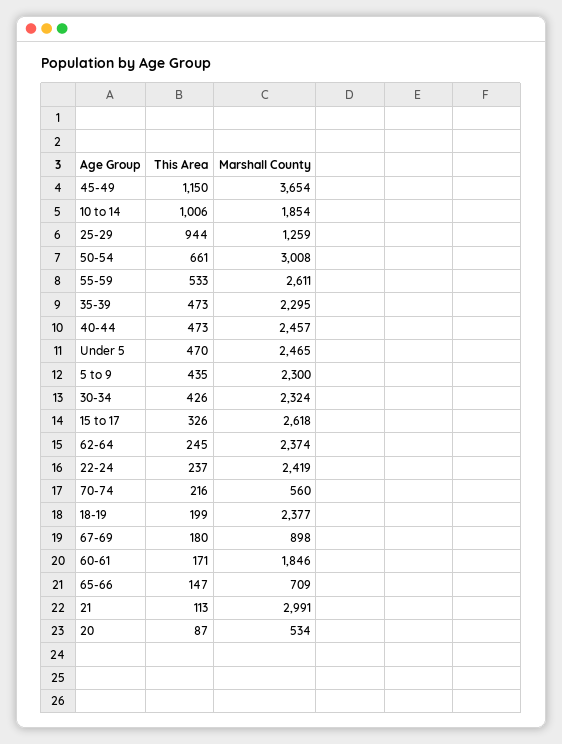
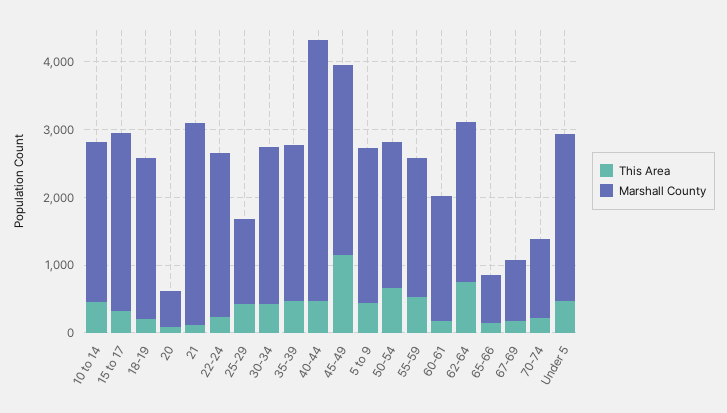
  {
    "This Area": {
      "45-49": 1150,
-     "10 to 14": 1006,
+     "10 to 14": 400,
-     "25-29": 944,
+     "25-29": 400,
      "50-54": 661,
      "55-59": 533,
      "35-39": 473,
      "40-44": 473,
      "Under 5": 470,
      "5 to 9": 435,
      "30-34": 426,
      "15 to 17": 326,
-     "62-64": 245,
+     "62-64": 800,
      "22-24": 237,
      "70-74": 216,
      "18-19": 199,
      "67-69": 180,
      "60-61": 171,
      "65-66": 147,
      "21": 113,
      "20": 87
    },
    "Marshall County": {
-     "45-49": 3654,
+     "45-49": 2800,
-     "10 to 14": 1854,
+     "10 to 14": 2400,
      "25-29": 1259,
-     "50-54": 3008,
+     "50-54": 2200,
-     "55-59": 2611,
+     "55-59": 2000,
      "35-39": 2295,
-     "40-44": 2457,
+     "40-44": 3800,
      "Under 5": 2465,
      "5 to 9": 2300,
      "30-34": 2324,
      "15 to 17": 2618,
      "62-64": 2374,
      "22-24": 2419,
-     "70-74": 560,
+     "70-74": 1200,
      "18-19": 2377,
      "67-69": 898,
      "60-61": 1846,
      "65-66": 709,
      "21": 2991,
      "20": 534
    }
  }

